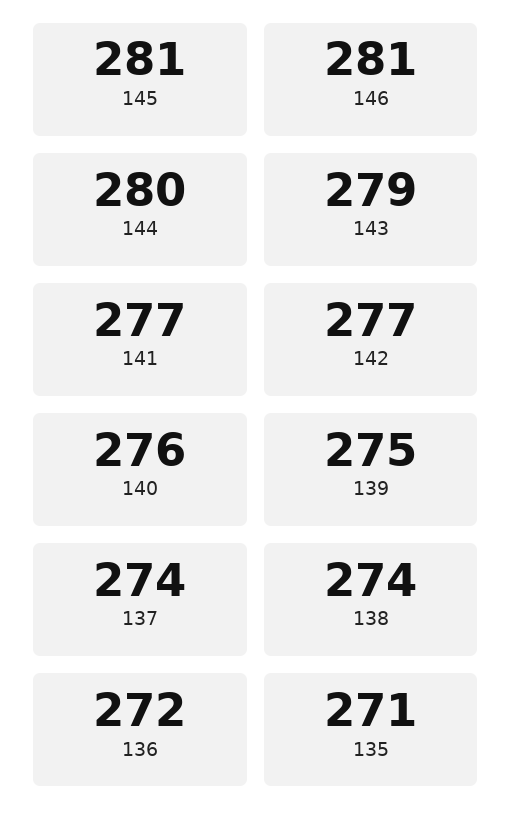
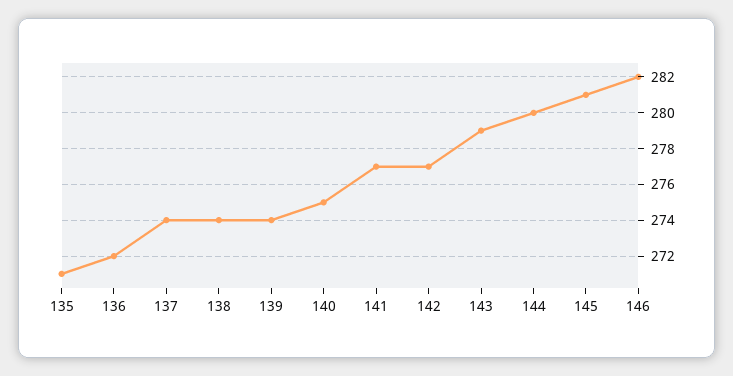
  {
    "145": 281,
-   "146": 281,
+   "146": 282,
    "144": 280,
    "143": 279,
    "141": 277,
    "142": 277,
-   "140": 276,
+   "140": 275,
-   "139": 275,
+   "139": 274,
    "137": 274,
    "138": 274,
    "136": 272,
    "135": 271
  }

